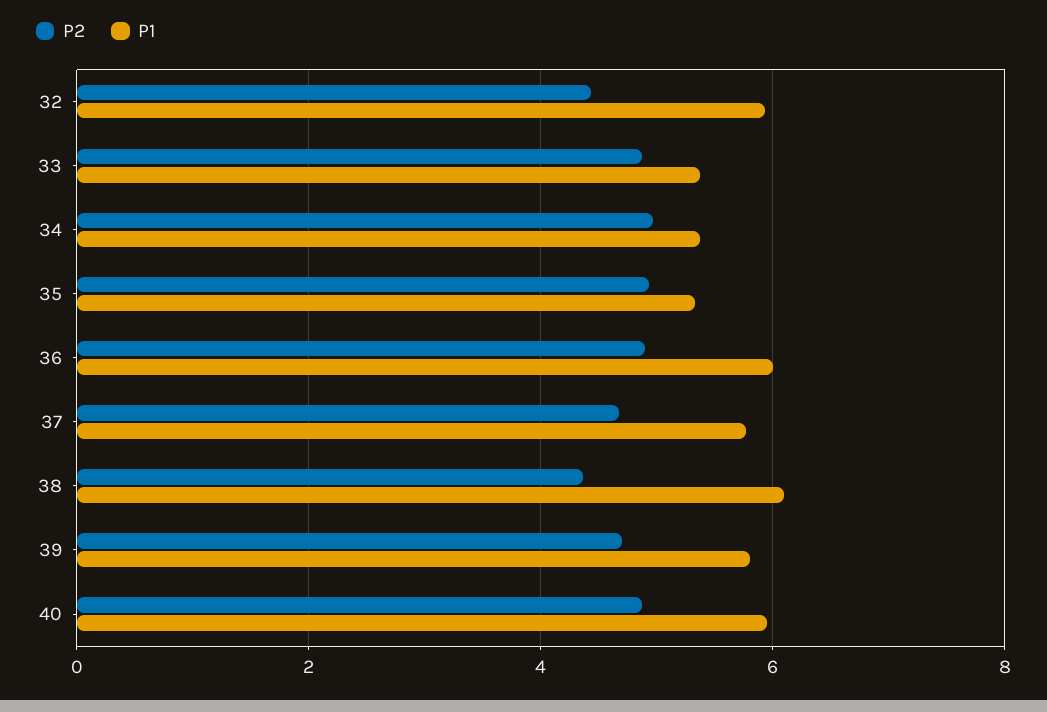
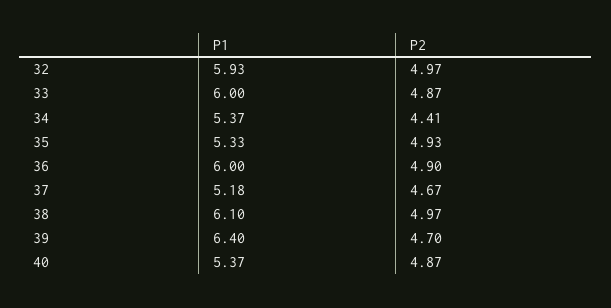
  {
    "P2": {
-     "32": 4.4,
+     "32": 4.97,
      "33": 4.87,
-     "34": 5,
+     "34": 4.41,
      "35": 4.93,
      "36": 4.9,
      "37": 4.67,
-     "38": 4.4,
+     "38": 4.97,
      "39": 4.7,
      "40": 4.87
    },
    "P1": {
      "32": 5.93,
-     "33": 5.4,
+     "33": 6,
      "34": 5.37,
      "35": 5.33,
      "36": 6,
-     "37": 5.8,
+     "37": 5.18,
      "38": 6.1,
-     "39": 5.8,
+     "39": 6.4,
-     "40": 6
+     "40": 5.37
    }
  }

